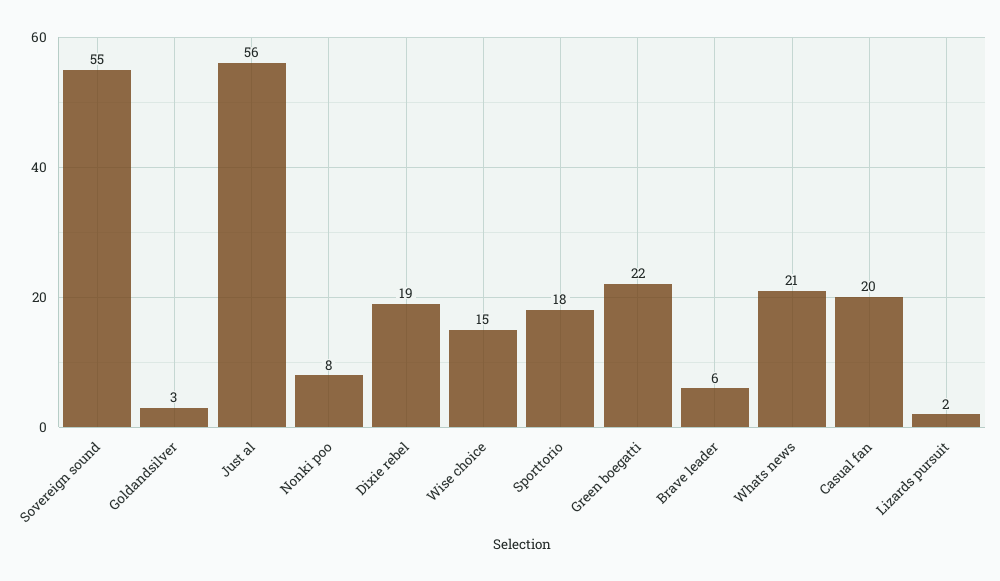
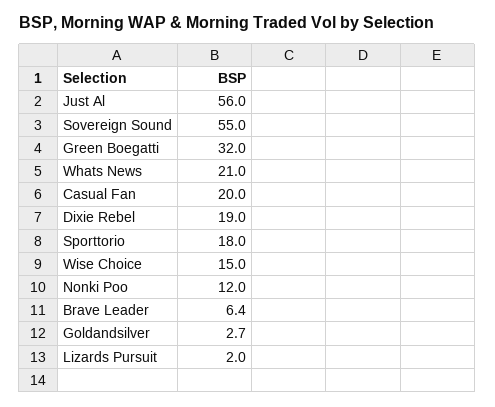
  {
    "Sovereign sound": 55,
    "Goldandsilver": 2.7,
    "Just al": 56,
-   "Nonki poo": 8,
+   "Nonki poo": 12,
    "Dixie rebel": 19,
    "Wise choice": 15,
    "Sporttorio": 18,
-   "Green boegatti": 22,
+   "Green boegatti": 32,
    "Brave leader": 6.4,
    "Whats news": 21,
    "Casual fan": 20,
    "Lizards pursuit": 2
  }

